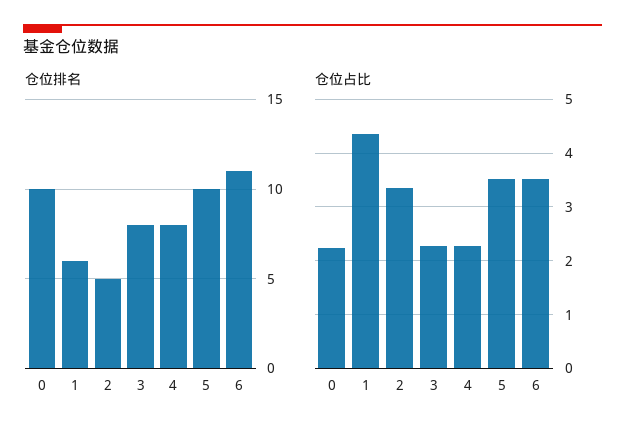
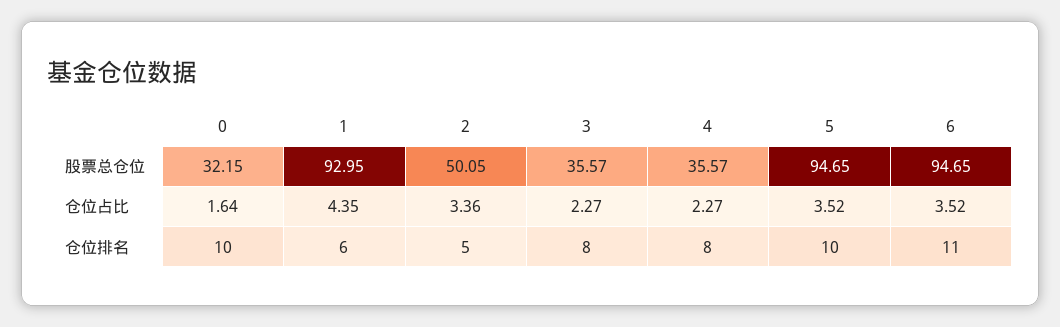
  {
    "仓位排名": {
      "0": 10,
      "1": 6,
      "2": 5,
      "3": 8,
      "4": 8,
      "5": 10,
      "6": 11
    },
    "仓位占比": {
-     "0": 2.2,
+     "0": 1.64,
      "1": 4.35,
      "2": 3.36,
      "3": 2.27,
      "4": 2.27,
      "5": 3.52,
      "6": 3.52
-   }
+   },
+   "股票总仓位": {
+     "0": 32.15,
+     "1": 92.95,
+     "2": 50.05,
+     "3": 35.57,
+     "4": 35.57,
+     "5": 94.65,
+     "6": 94.65
+   }
  }

